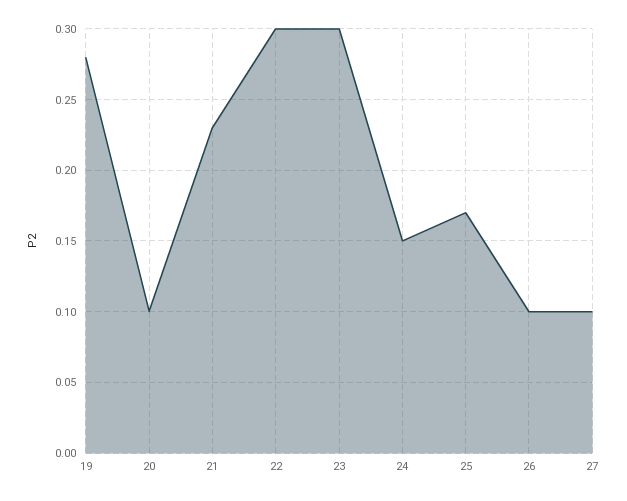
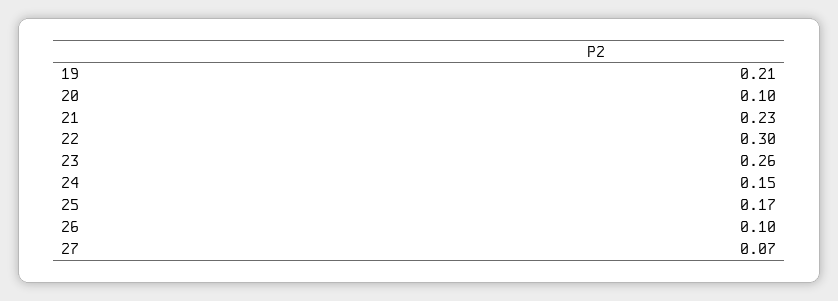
  {
-   "19": 0.28,
+   "19": 0.21,
    "20": 0.1,
    "21": 0.23,
    "22": 0.3,
-   "23": 0.3,
+   "23": 0.26,
    "24": 0.15,
    "25": 0.17,
    "26": 0.1,
-   "27": 0.1
+   "27": 0.07
  }

